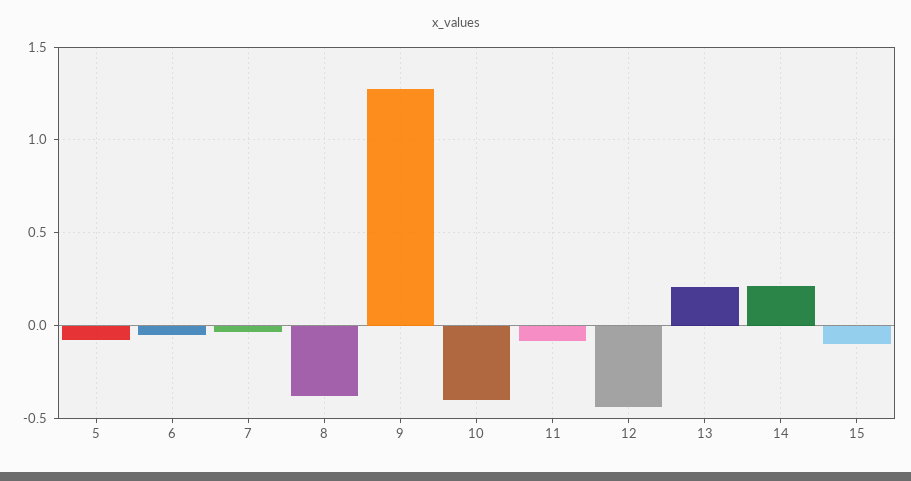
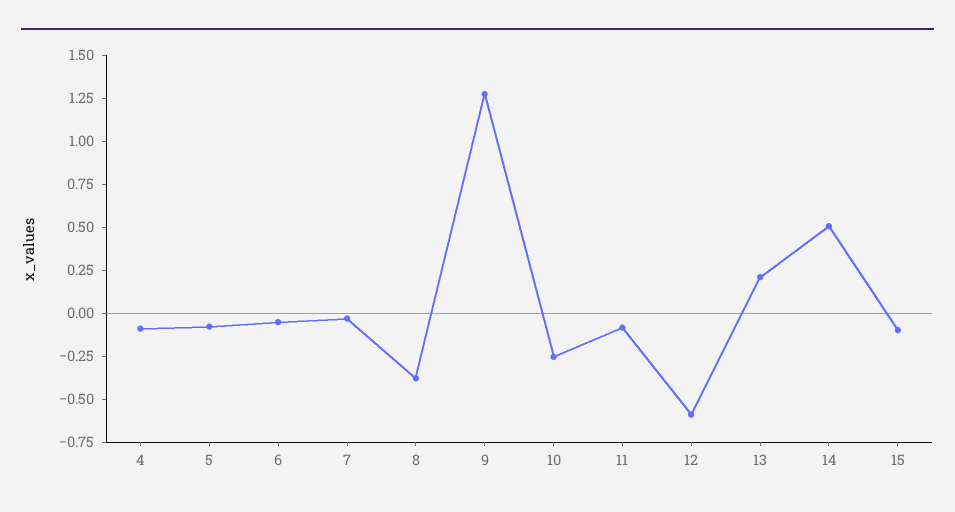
  {
    "5": -0.1,
    "6": -0.05,
    "7": -0.05,
    "8": -0.4,
    "9": 1.25,
-   "10": -0.4,
+   "10": -0.25,
    "11": -0.1,
-   "12": -0.45,
+   "12": -0.6,
    "13": 0.2,
-   "14": 0.2,
+   "14": 0.5,
-   "15": -0.1
+   "15": -0.1,
+   "4": -0.1
  }

